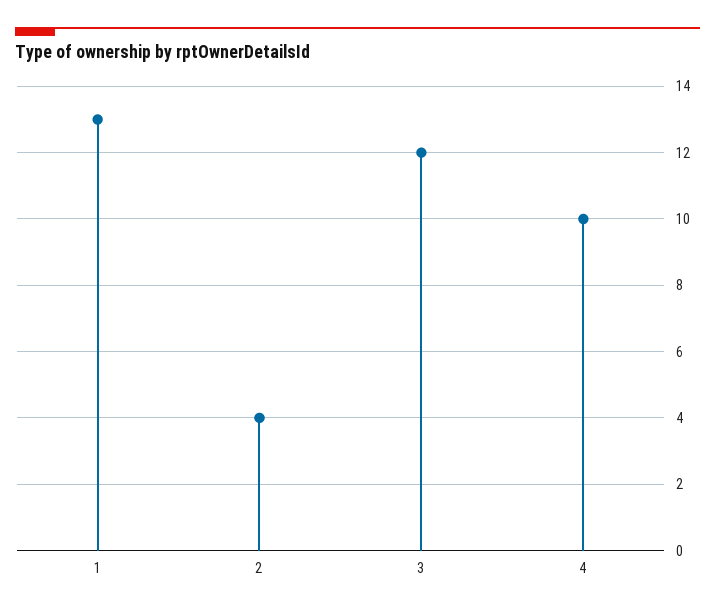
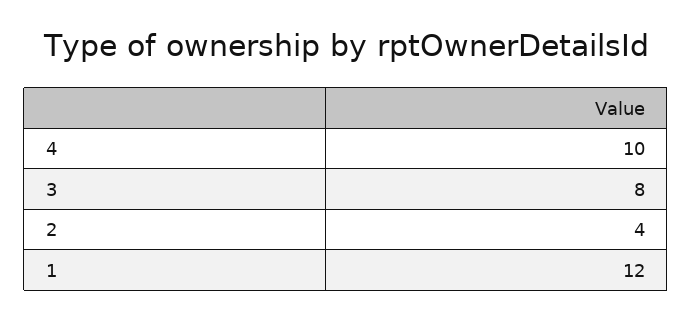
  {
-   "1": 13,
+   "1": 12,
    "2": 4,
-   "3": 12,
+   "3": 8,
    "4": 10
  }

